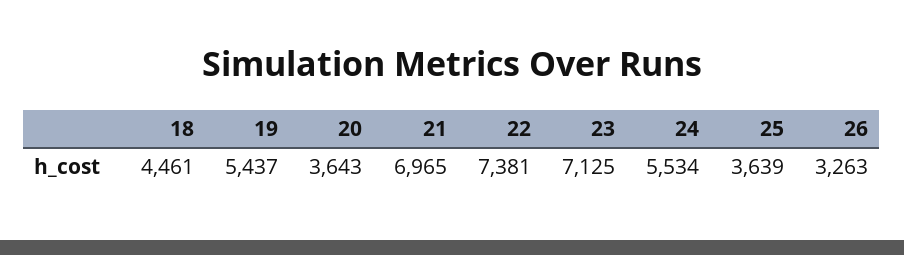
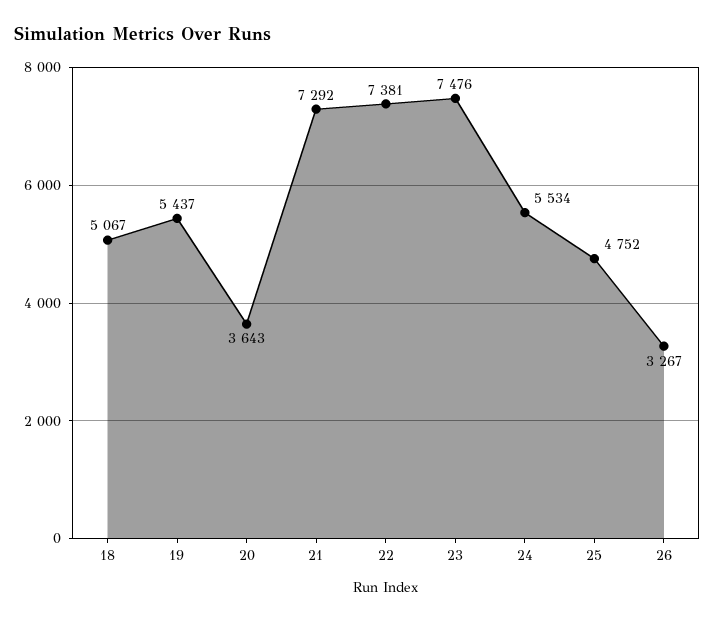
  {
-   "18": 4461,
+   "18": 5067,
    "19": 5437,
    "20": 3643,
-   "21": 6965,
+   "21": 7292,
    "22": 7381,
-   "23": 7125,
+   "23": 7476,
    "24": 5534,
-   "25": 3639,
+   "25": 4752,
-   "26": 3263
+   "26": 3267
  }

